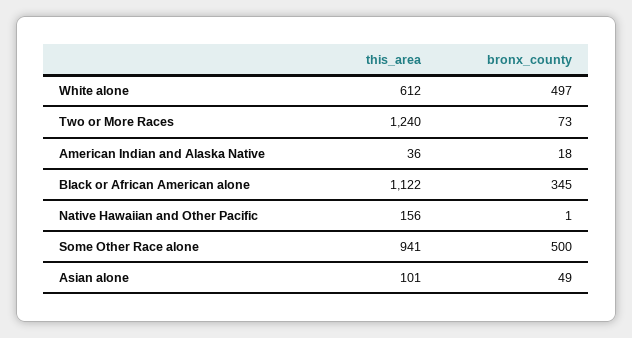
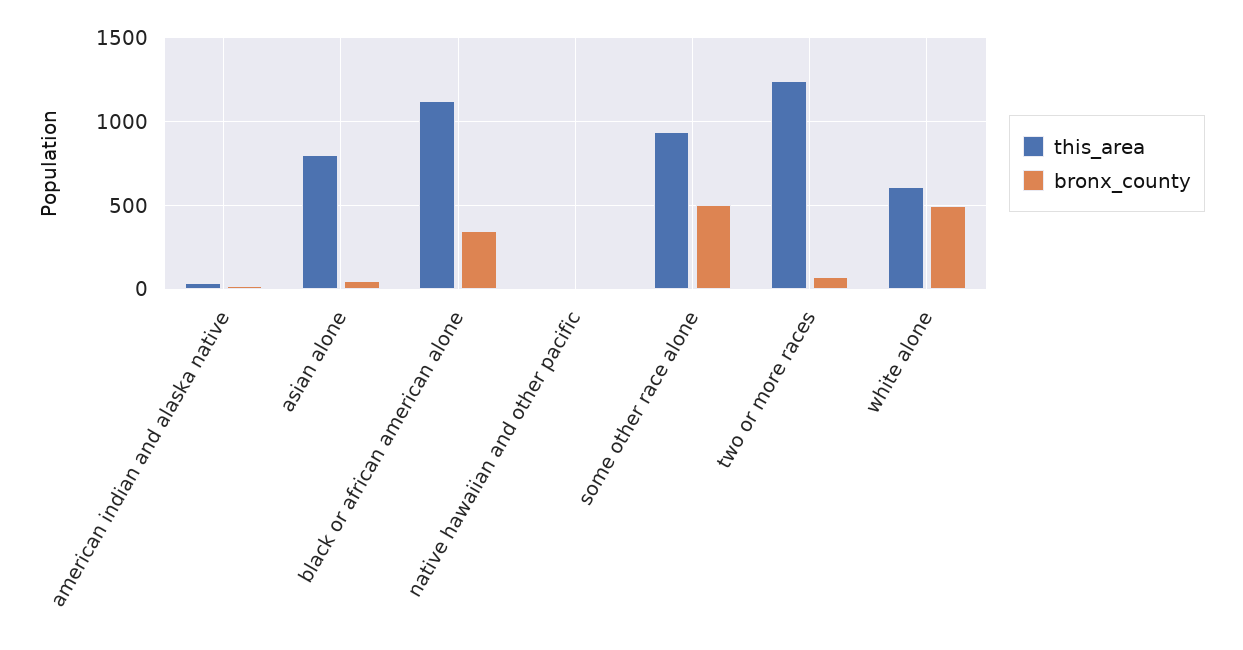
  {
    "this_area": {
      "White alone": 612,
      "Two or More Races": 1240,
      "American Indian and Alaska Native": 36,
      "Black or African American alone": 1122,
-     "Native Hawaiian and Other Pacific": 156,
+     "Native Hawaiian and Other Pacific": 0,
      "Some Other Race alone": 941,
-     "Asian alone": 101
+     "Asian alone": 800
    },
    "bronx_county": {
      "White alone": 497,
      "Two or More Races": 73,
      "American Indian and Alaska Native": 18,
      "Black or African American alone": 345,
      "Native Hawaiian and Other Pacific": 1,
      "Some Other Race alone": 500,
      "Asian alone": 49
    }
  }

